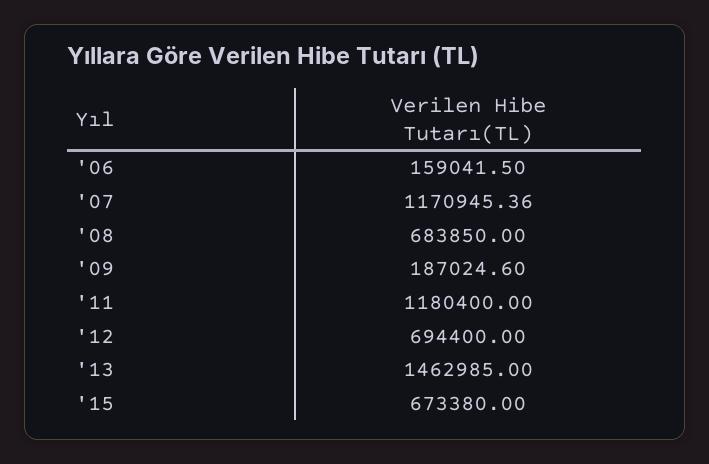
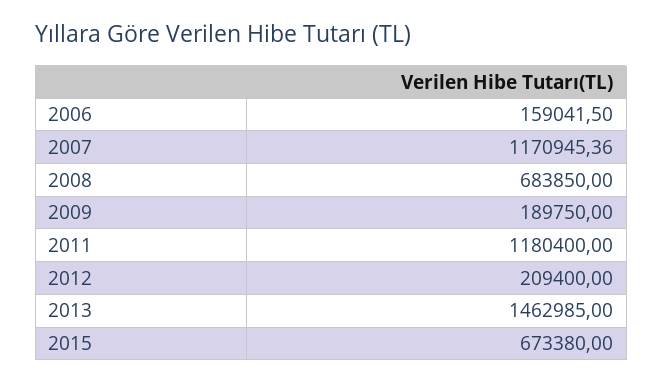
  {
    "'06": 159041.5,
    "'07": 1170945.36,
    "'08": 683850,
-   "'09": 187024.6,
+   "'09": 189750,
    "'11": 1180400,
-   "'12": 694400,
+   "'12": 209400,
    "'13": 1462985,
    "'15": 673380
  }

